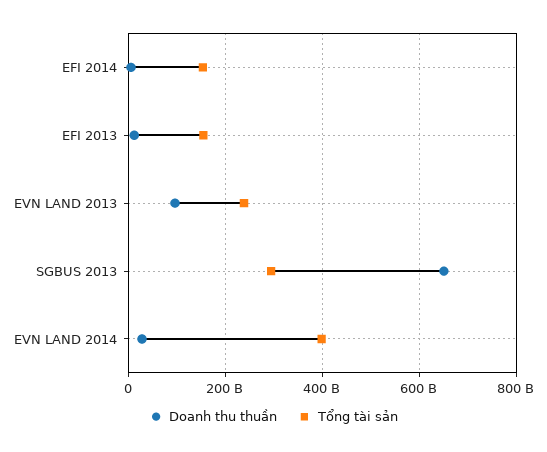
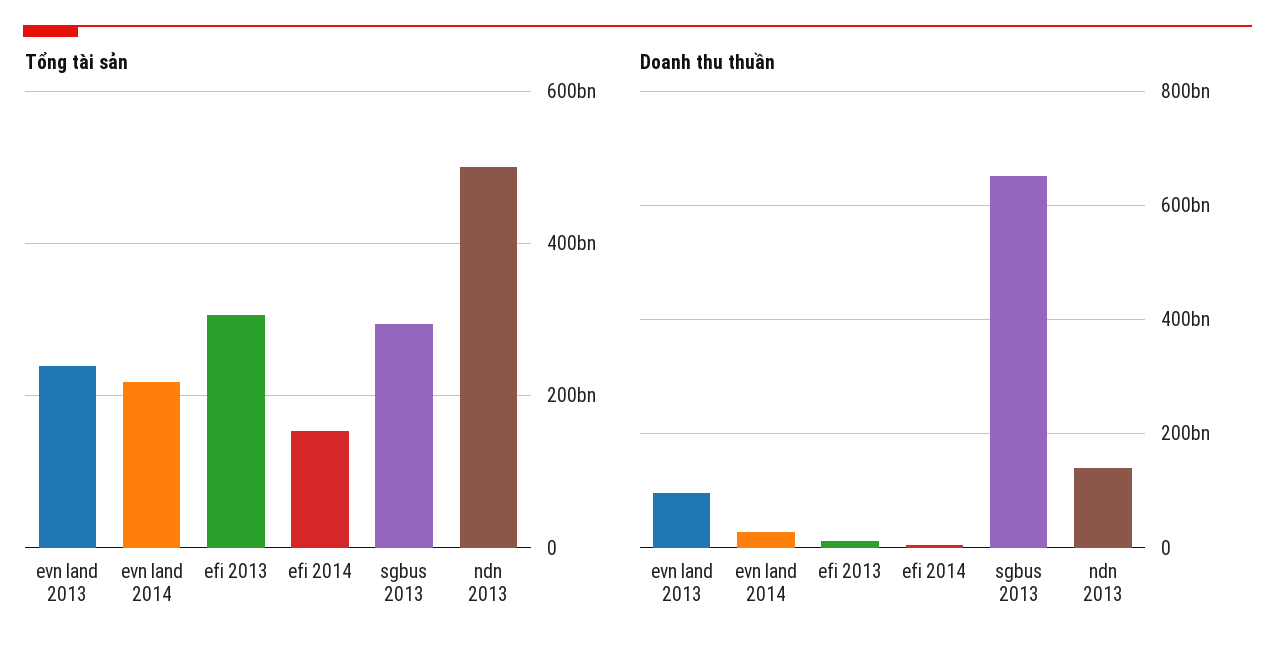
  {
    "Doanh thu thuần": {
      "EFI 2014": 0,
      "EFI 2013": 20000000000,
      "EVN LAND 2013": 100000000000,
      "SGBUS 2013": 660000000000,
-     "EVN LAND 2014": 20000000000
+     "EVN LAND 2014": 20000000000,
+     "ndn 2013": 140000000000
    },
    "Tổng tài sản": {
      "EFI 2014": 160000000000,
-     "EFI 2013": 160000000000,
+     "EFI 2013": 300000000000,
      "EVN LAND 2013": 240000000000,
      "SGBUS 2013": 300000000000,
-     "EVN LAND 2014": 400000000000
+     "EVN LAND 2014": 220000000000,
+     "ndn 2013": 500000000000
    }
  }

